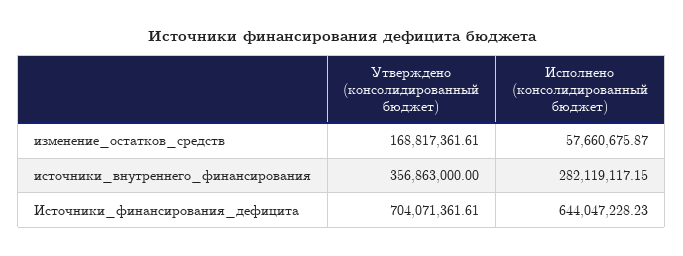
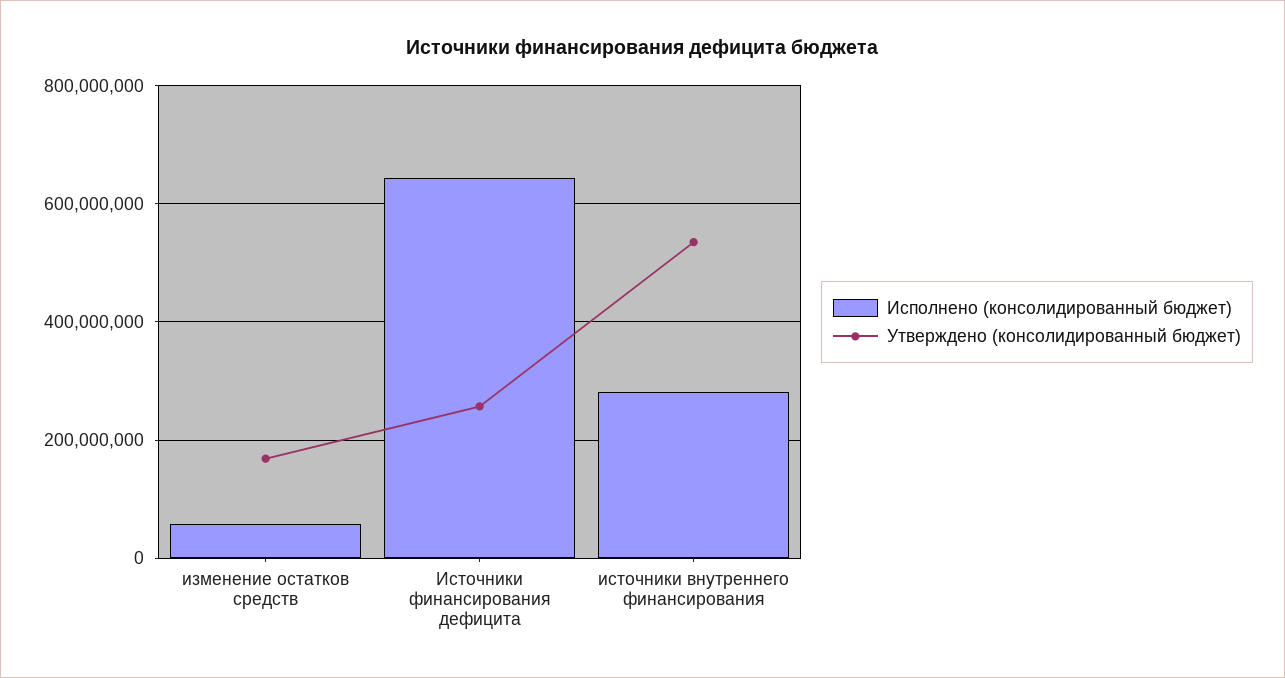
  {
    "Утверждено (консолидированный бюджет)": {
      "изменение_остатков_средств": 168817361.61,
-     "источники_внутреннего_финансирования": 356863000,
+     "источники_внутреннего_финансирования": 540000000,
-     "Источники_финансирования_дефицита": 704071361.61
+     "Источники_финансирования_дефицита": 260000000
    },
    "Исполнено (консолидированный бюджет)": {
      "изменение_остатков_средств": 57660675.87,
      "источники_внутреннего_финансирования": 282119117.15,
      "Источники_финансирования_дефицита": 644047228.23
    }
  }

